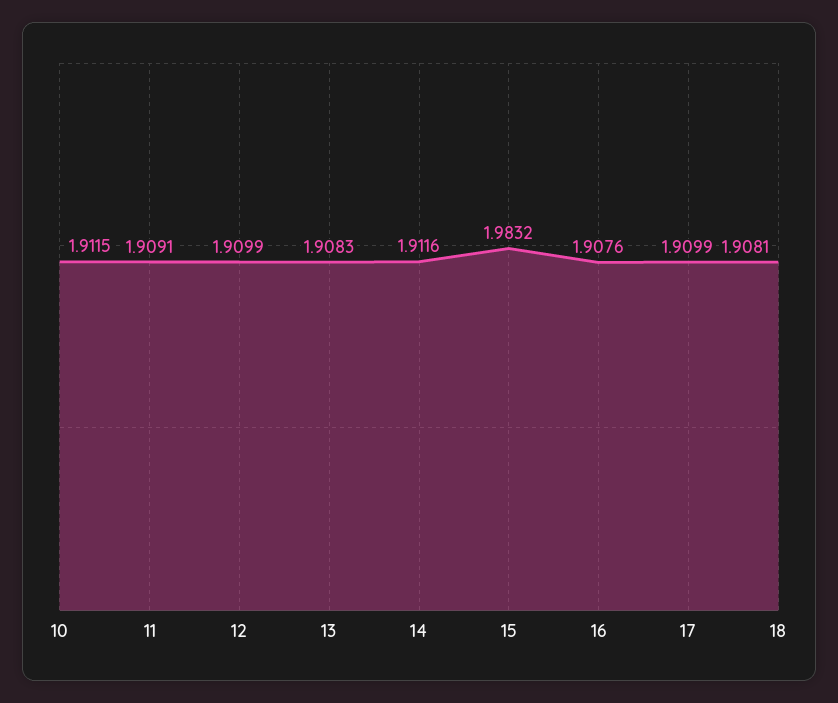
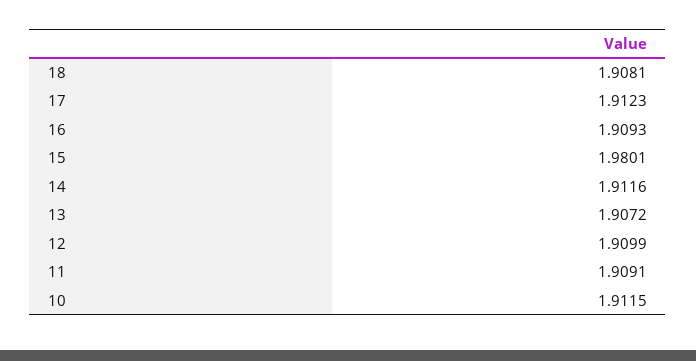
  {
    "10": 1.9115,
    "11": 1.9091,
    "12": 1.9099,
-   "13": 1.9083,
+   "13": 1.9072,
    "14": 1.9116,
-   "15": 1.9832,
+   "15": 1.9801,
-   "16": 1.9076,
+   "16": 1.9093,
-   "17": 1.9099,
+   "17": 1.9123,
    "18": 1.9081
  }

